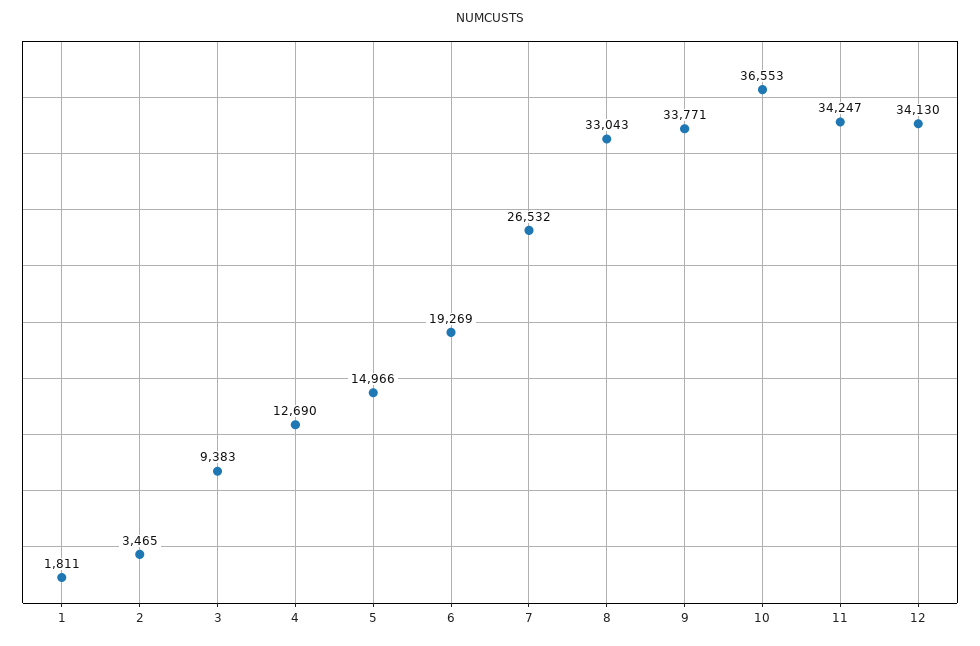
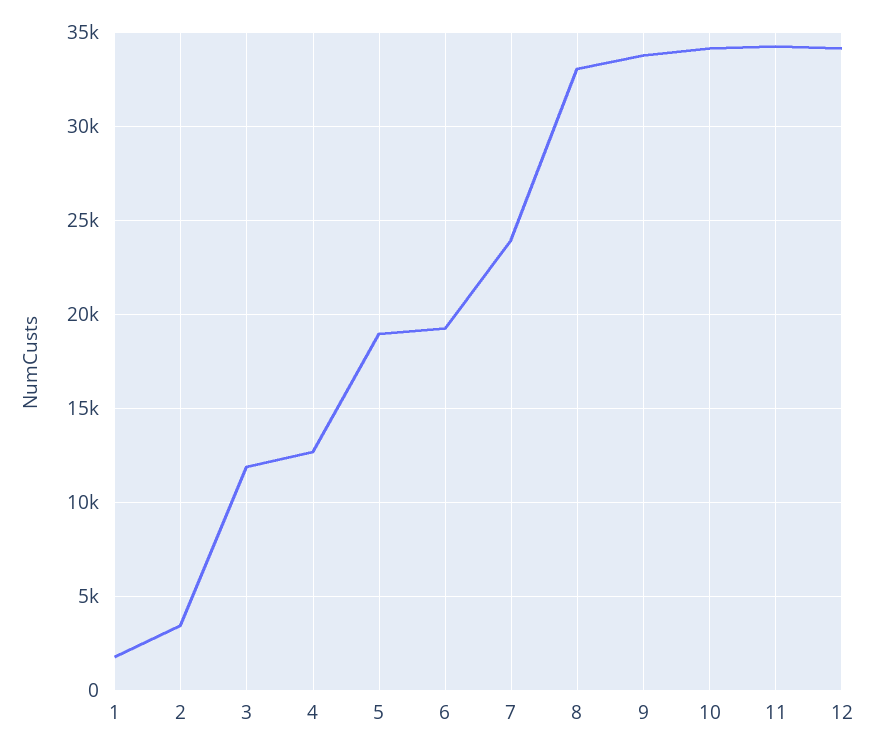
  {
    "1": 1811,
    "2": 3465,
-   "3": 9383,
+   "3": 12000,
    "4": 12690,
-   "5": 14966,
+   "5": 19000,
    "6": 19269,
-   "7": 26532,
+   "7": 24000,
    "8": 33043,
    "9": 33771,
-   "10": 36553,
+   "10": 34000,
    "11": 34247,
    "12": 34130
  }

